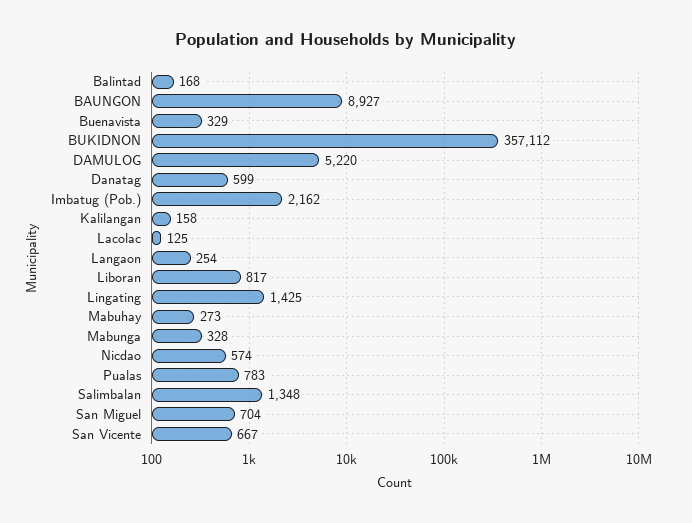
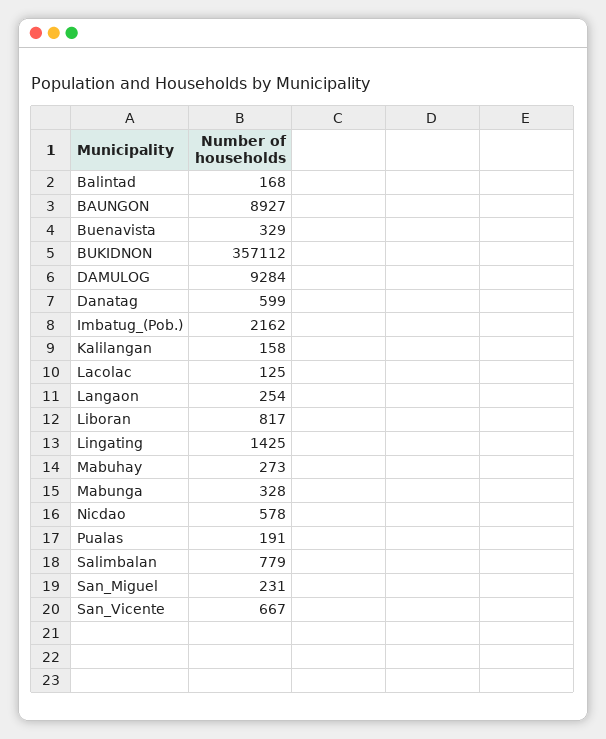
  {
    "Balintad": 168,
    "BAUNGON": 8927,
    "Buenavista": 329,
    "BUKIDNON": 357112,
-   "DAMULOG": 5220,
+   "DAMULOG": 9284,
    "Danatag": 599,
    "Imbatug (Pob.)": 2162,
    "Kalilangan": 158,
    "Lacolac": 125,
    "Langaon": 254,
    "Liboran": 817,
    "Lingating": 1425,
    "Mabuhay": 273,
    "Mabunga": 328,
-   "Nicdao": 574,
+   "Nicdao": 578,
-   "Pualas": 783,
+   "Pualas": 191,
-   "Salimbalan": 1348,
+   "Salimbalan": 779,
-   "San Miguel": 704,
+   "San Miguel": 231,
    "San Vicente": 667
  }

